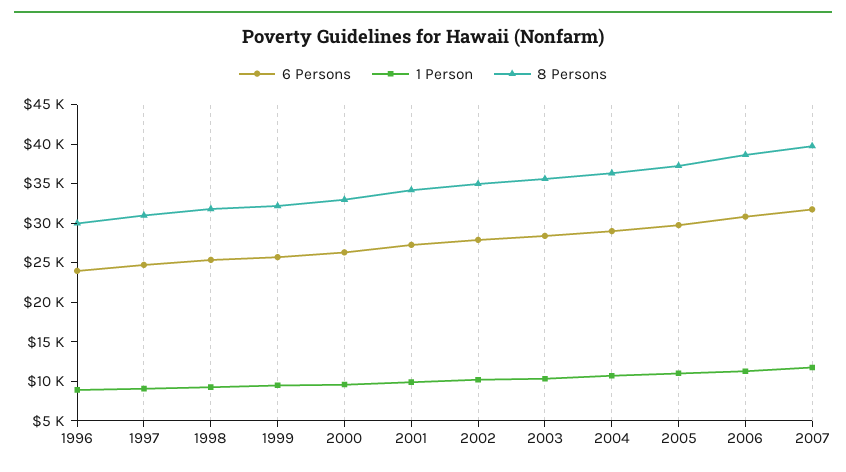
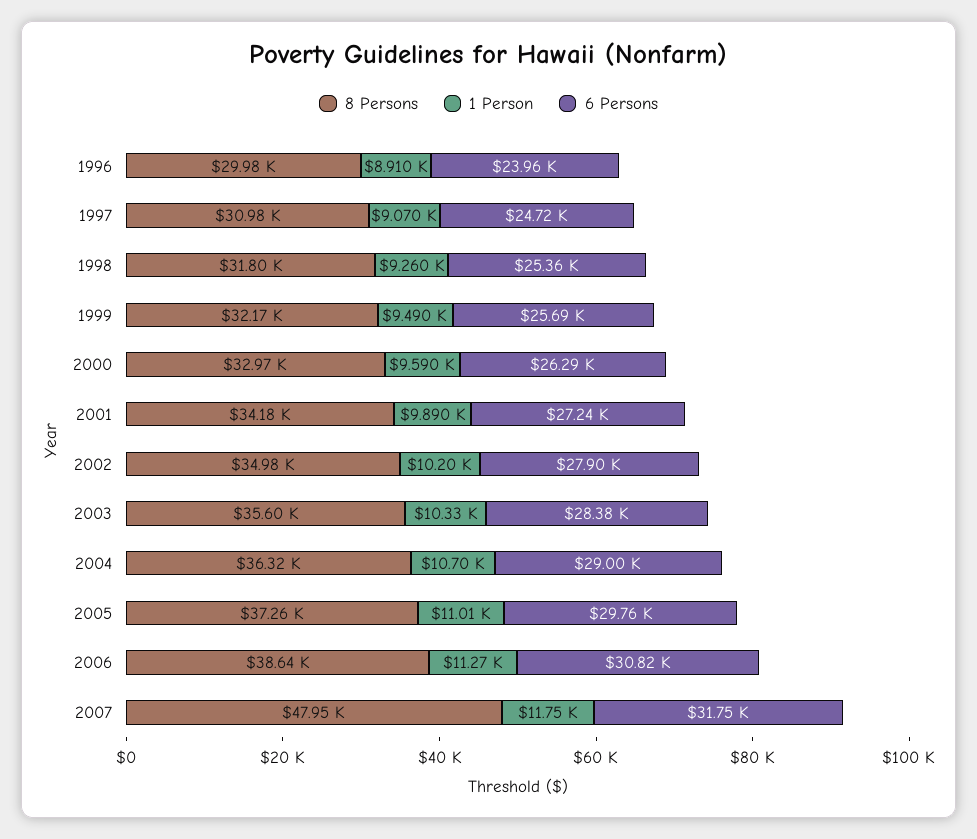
  {
    "6 Persons": {
      "1996": 23960,
      "1997": 24720,
      "1998": 25360,
      "1999": 25690,
      "2000": 26290,
      "2001": 27240,
      "2002": 27900,
      "2003": 28380,
      "2004": 29000,
      "2005": 29760,
      "2006": 30820,
      "2007": 31750
    },
    "1 Person": {
      "1996": 8910,
      "1997": 9070,
      "1998": 9260,
      "1999": 9490,
      "2000": 9590,
      "2001": 9890,
      "2002": 10200,
      "2003": 10330,
      "2004": 10700,
      "2005": 11010,
      "2006": 11270,
      "2007": 11750
    },
    "8 Persons": {
      "1996": 29980,
      "1997": 30980,
      "1998": 31800,
      "1999": 32170,
      "2000": 32970,
      "2001": 34180,
      "2002": 34980,
      "2003": 35600,
      "2004": 36320,
      "2005": 37260,
      "2006": 38640,
-     "2007": 40000
+     "2007": 47950
    }
  }

